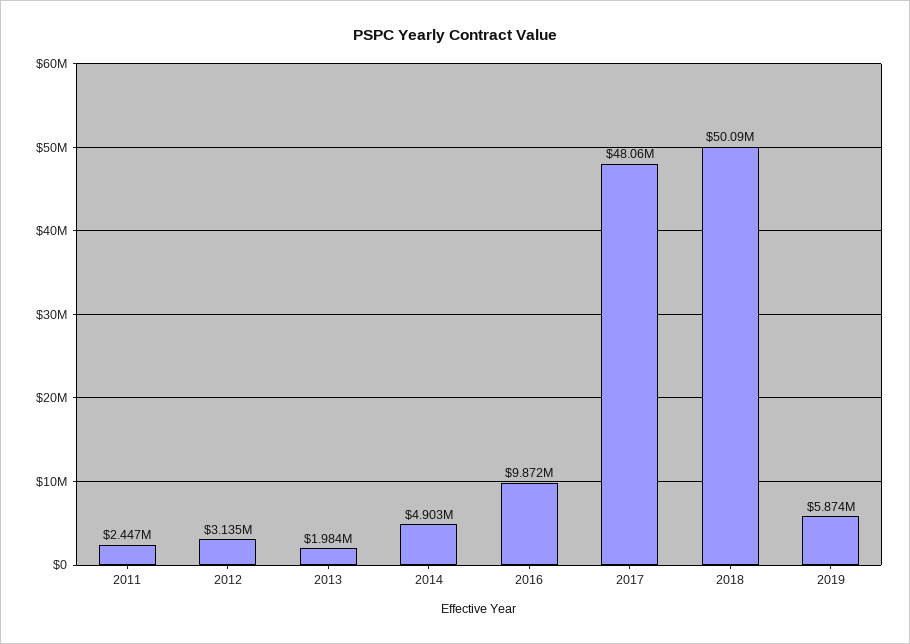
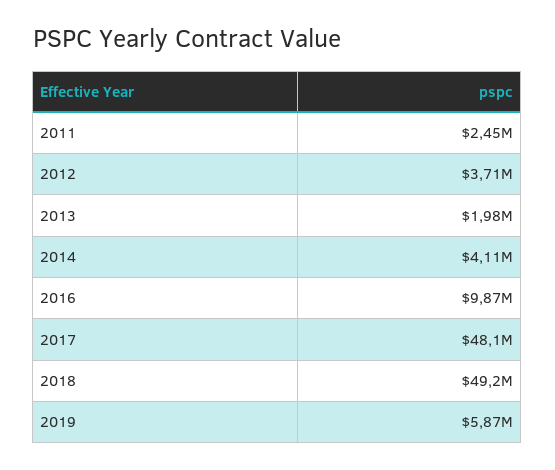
  {
    "2011": 2447000,
-   "2012": 3135000,
+   "2012": 3710000,
    "2013": 1984000,
-   "2014": 4903000,
+   "2014": 4110000,
    "2016": 9872000,
    "2017": 48060000,
-   "2018": 50090000,
+   "2018": 49200000,
    "2019": 5874000
  }

